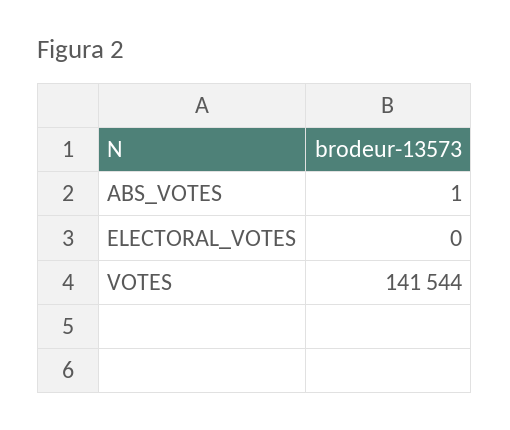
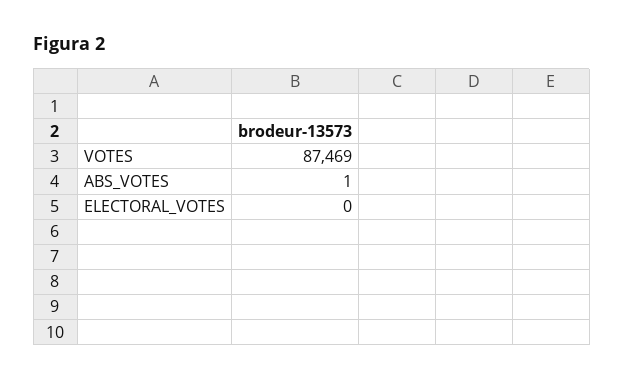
  {
    "ABS_VOTES": 1,
    "ELECTORAL_VOTES": 0,
-   "VOTES": 141544
+   "VOTES": 87469
  }

